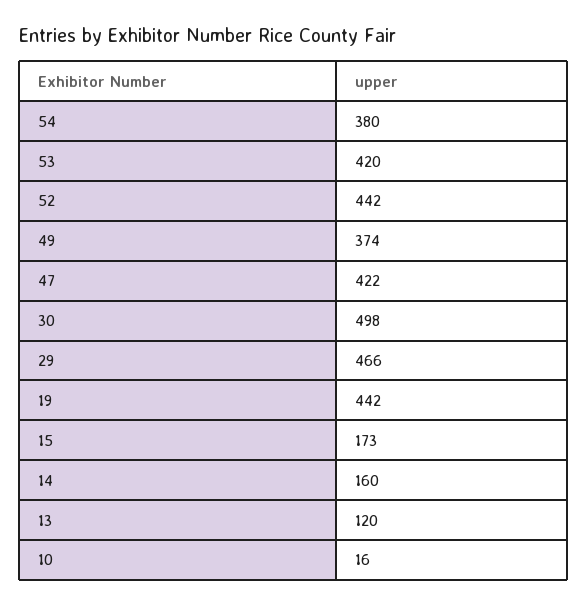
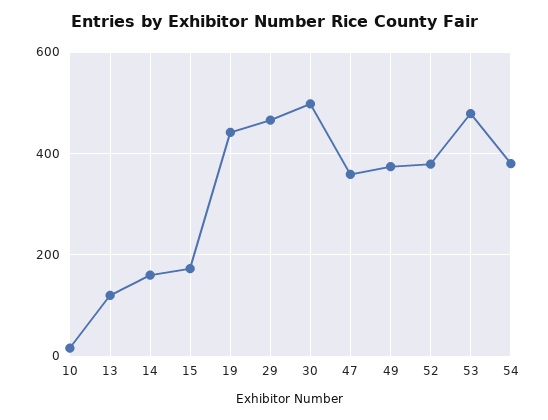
  {
    "54": 380,
-   "53": 420,
+   "53": 480,
-   "52": 442,
+   "52": 380,
    "49": 374,
-   "47": 422,
+   "47": 360,
    "30": 498,
    "29": 466,
    "19": 442,
    "15": 173,
    "14": 160,
    "13": 120,
    "10": 16
  }

